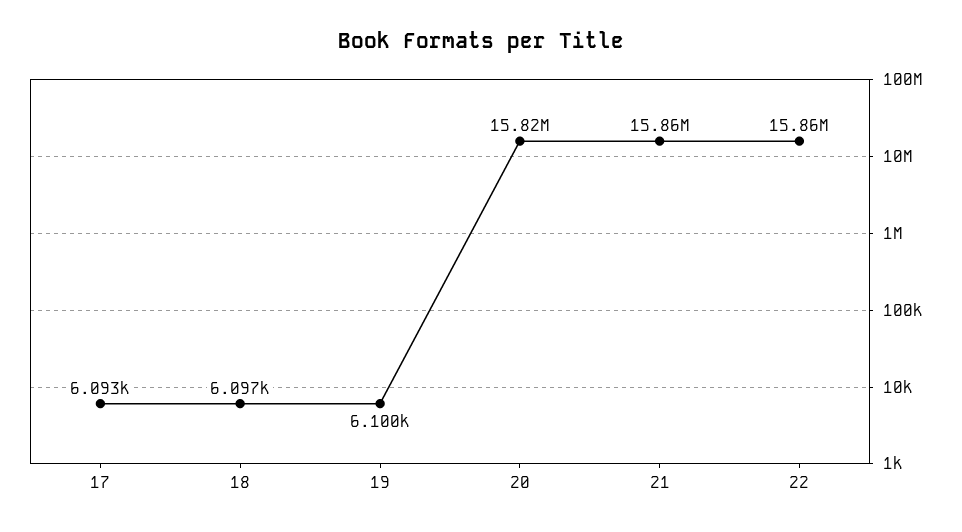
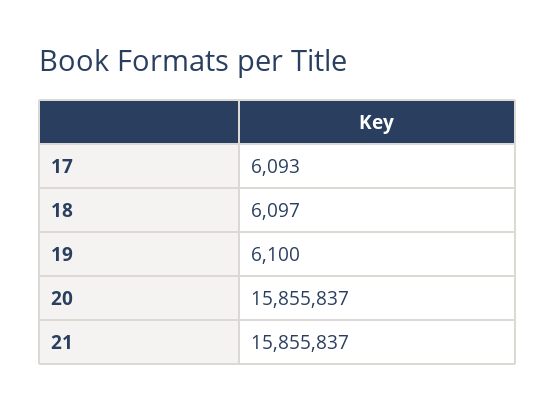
  {
    "17": 6093,
    "18": 6097,
    "19": 6100,
-   "20": 15820000,
+   "20": 15855837,
-   "21": 15855837,
+   "21": 15855837
-   "22": 15860000
  }

